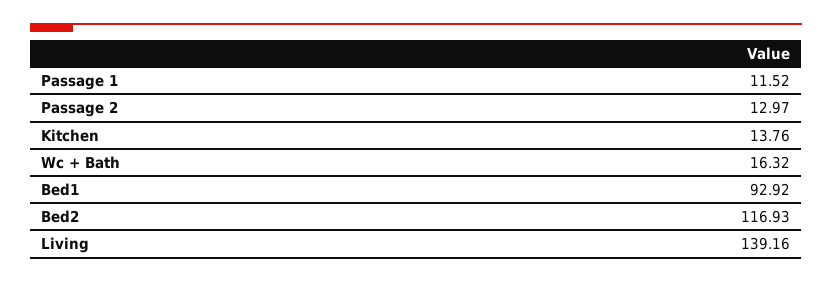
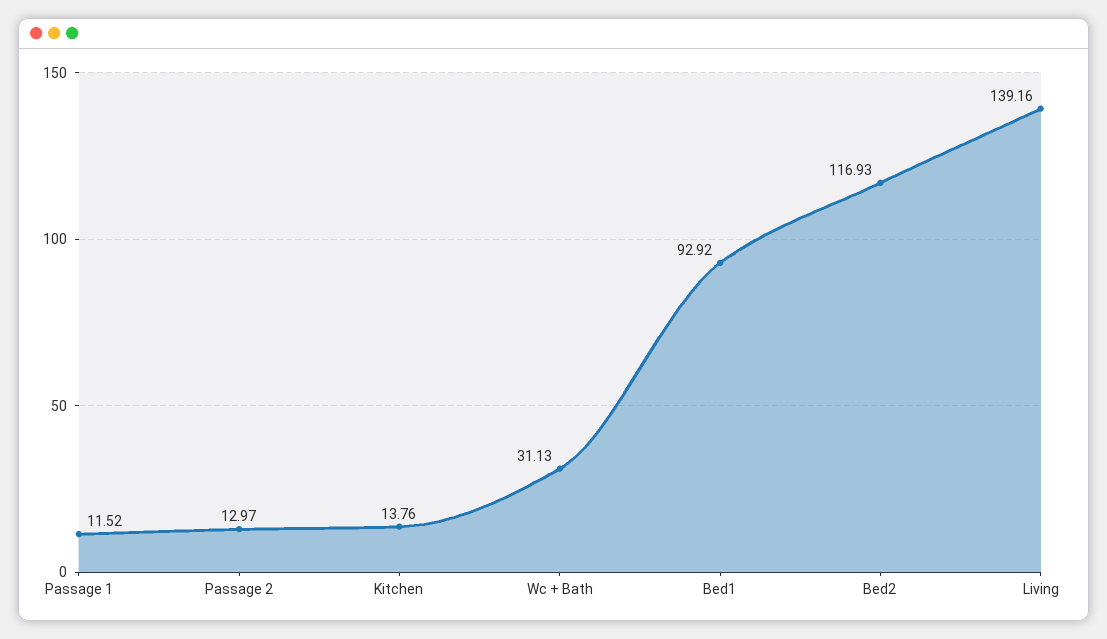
  {
    "Passage 1": 11.52,
    "Passage 2": 12.97,
    "Kitchen": 13.76,
-   "Wc + Bath": 16.32,
+   "Wc + Bath": 31.13,
    "Bed1": 92.92,
    "Bed2": 116.93,
    "Living": 139.16
  }

